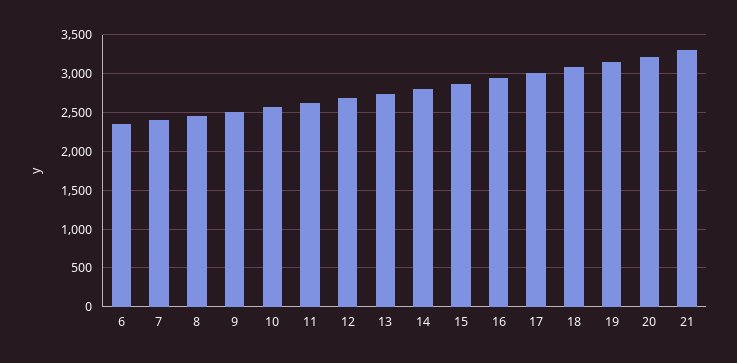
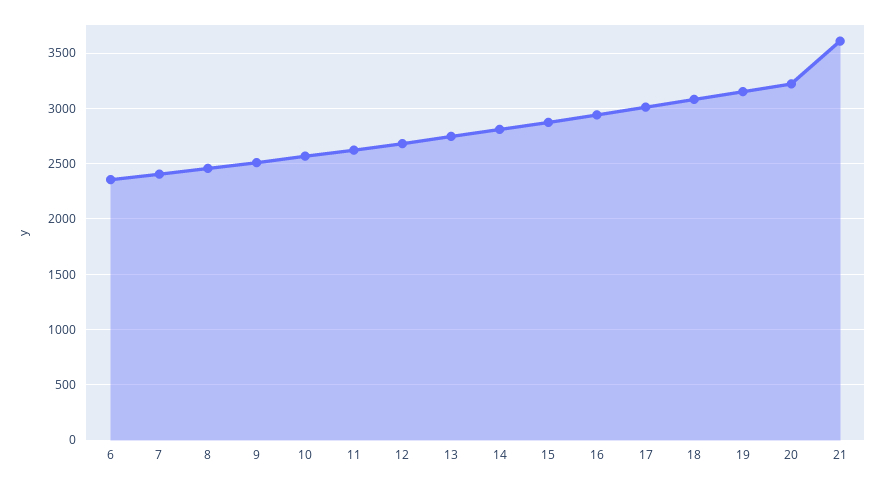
  {
    "6": 2400,
    "7": 2400,
    "8": 2500,
    "9": 2500,
    "10": 2600,
    "11": 2600,
    "12": 2700,
    "13": 2700,
    "14": 2800,
    "15": 2900,
    "16": 2900,
    "17": 3000,
    "18": 3100,
    "19": 3200,
    "20": 3200,
-   "21": 3300
+   "21": 3600
  }

